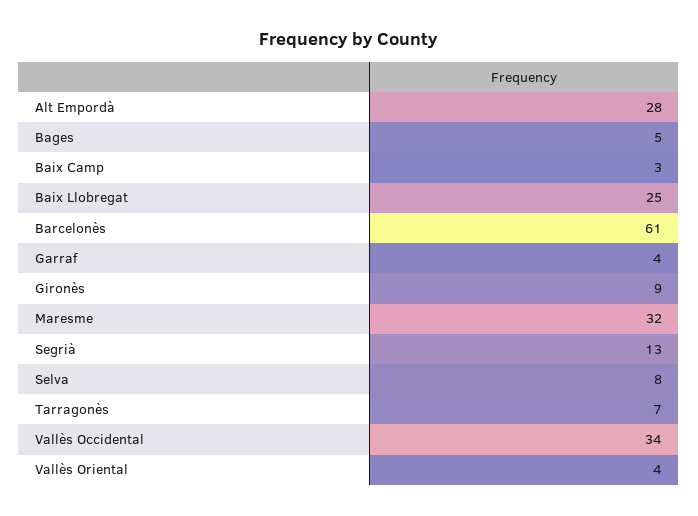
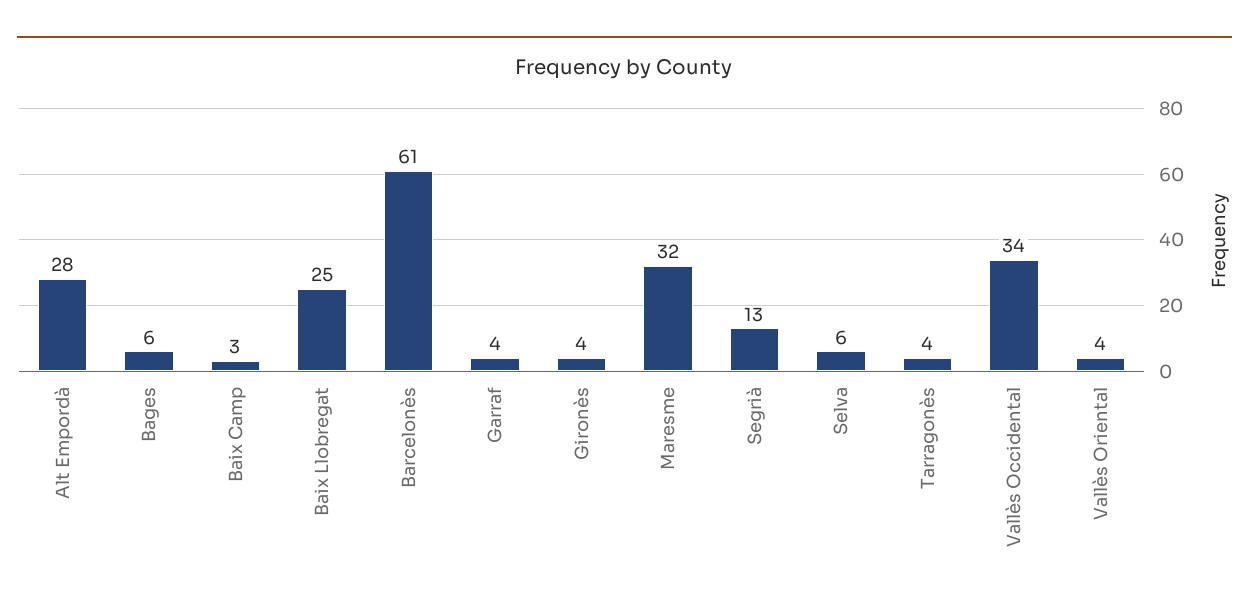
  {
    "Alt Empordà": 28,
-   "Bages": 5,
+   "Bages": 6,
    "Baix Camp": 3,
    "Baix Llobregat": 25,
    "Barcelonès": 61,
    "Garraf": 4,
-   "Gironès": 9,
+   "Gironès": 4,
    "Maresme": 32,
    "Segrià": 13,
-   "Selva": 8,
+   "Selva": 6,
-   "Tarragonès": 7,
+   "Tarragonès": 4,
    "Vallès Occidental": 34,
    "Vallès Oriental": 4
  }

